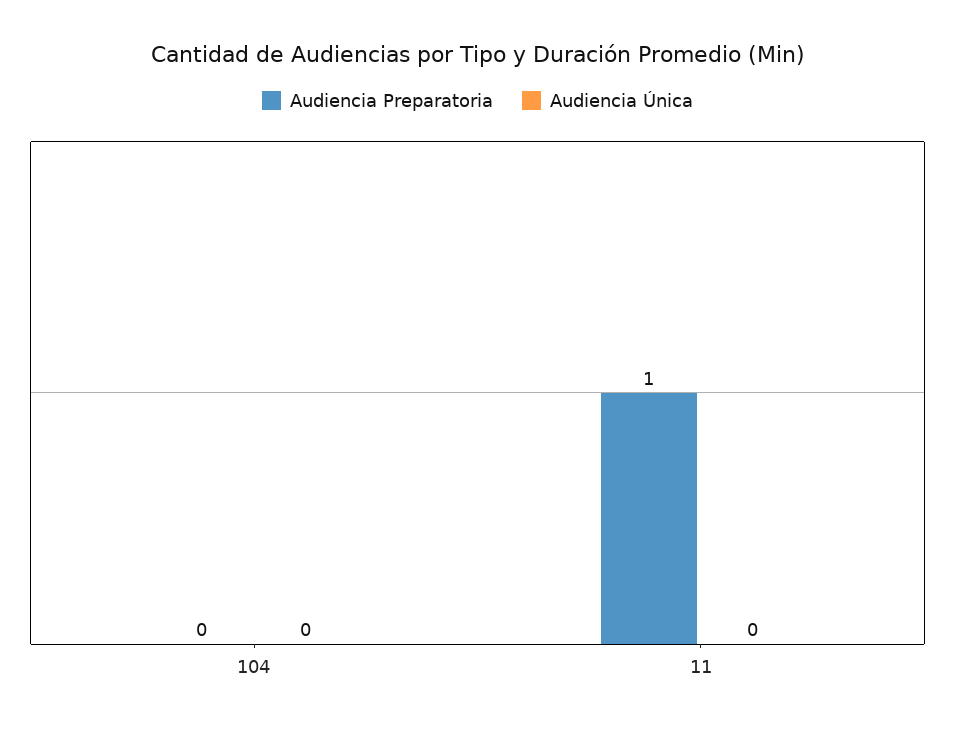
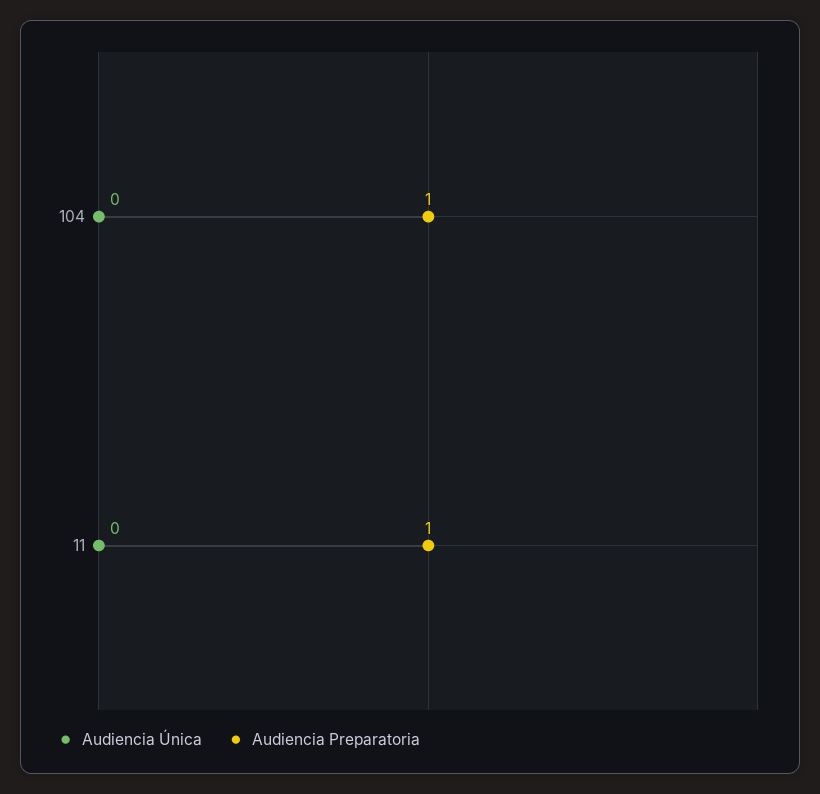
  {
    "Audiencia Preparatoria": {
-     "104": 0,
+     "104": 1,
      "11": 1
    },
    "Audiencia Única": {
      "104": 0,
      "11": 0
    }
  }

